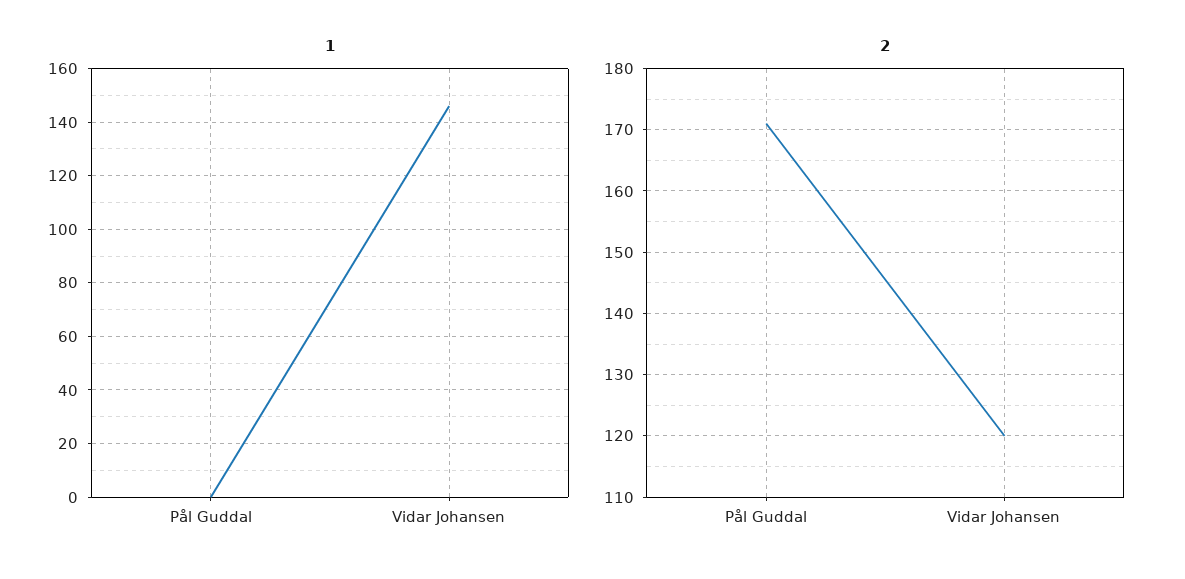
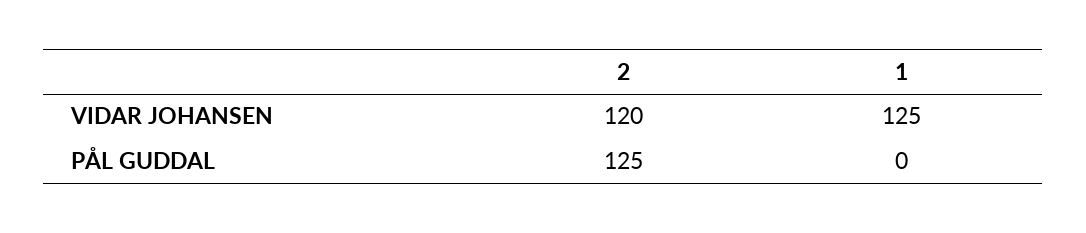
  {
    "1": {
      "Pål Guddal": 0,
-     "Vidar Johansen": 145
+     "Vidar Johansen": 125
    },
    "2": {
-     "Pål Guddal": 171,
+     "Pål Guddal": 125,
      "Vidar Johansen": 120
    }
  }

